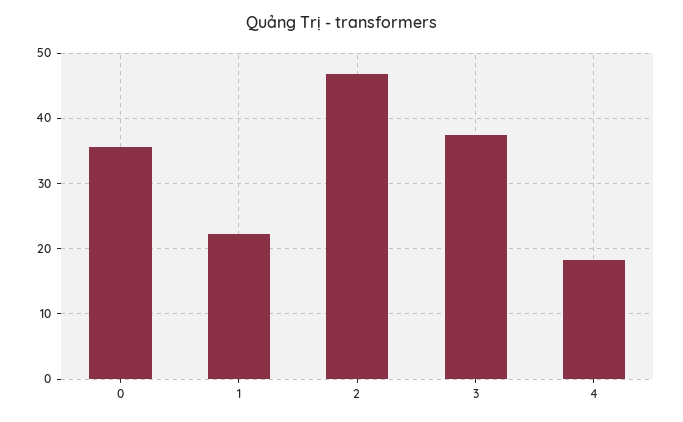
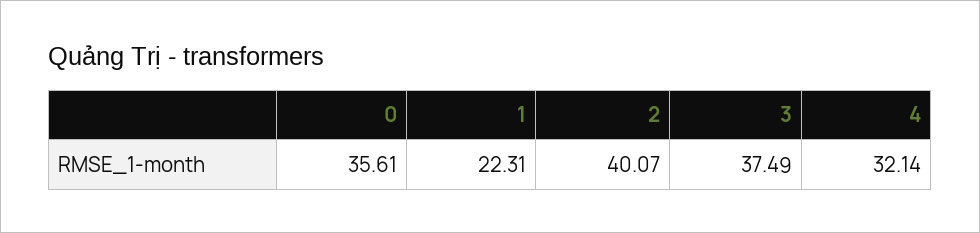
  {
    "0": 35.61,
    "1": 22.31,
-   "2": 47,
+   "2": 40.07,
    "3": 37.49,
-   "4": 18
+   "4": 32.14
  }

